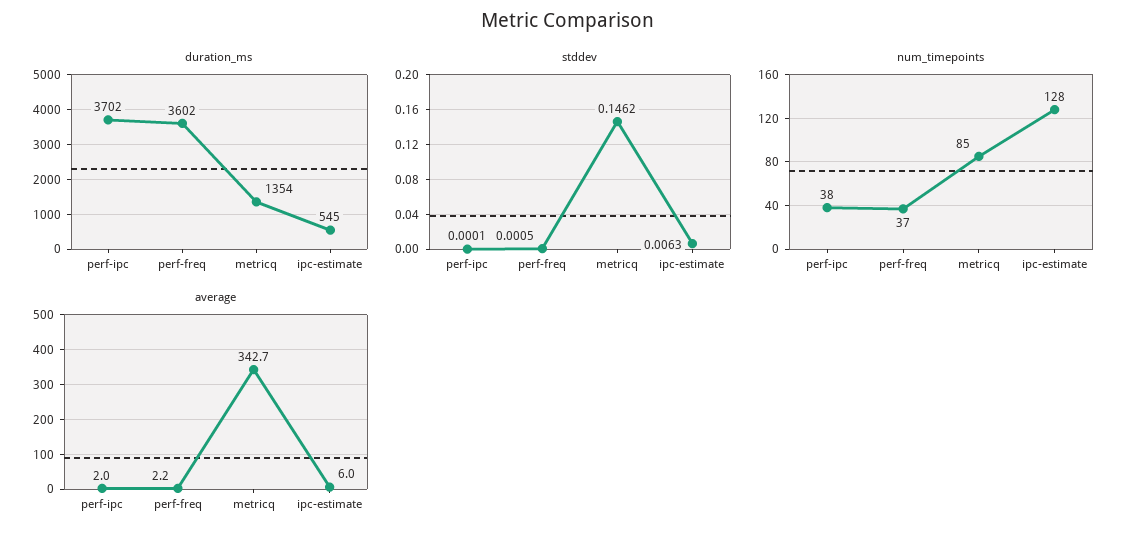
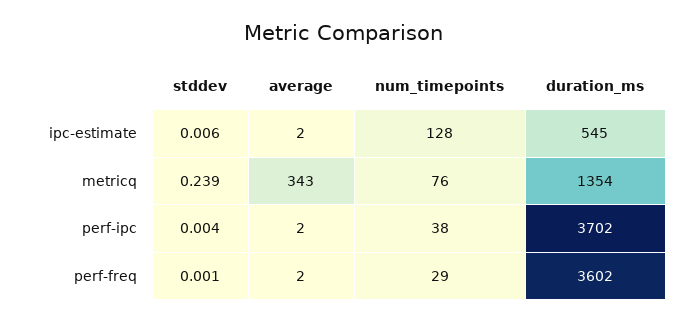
  {
    "duration_ms": {
      "perf-ipc": 3702,
      "perf-freq": 3602,
      "metricq": 1354,
      "ipc-estimate": 545
    },
    "stddev": {
-     "perf-ipc": 0.0001,
+     "perf-ipc": 0.004,
      "perf-freq": 0.0005,
-     "metricq": 0.1462,
+     "metricq": 0.239,
      "ipc-estimate": 0.0063
    },
    "num_timepoints": {
      "perf-ipc": 38,
-     "perf-freq": 37,
+     "perf-freq": 29,
-     "metricq": 85,
+     "metricq": 76,
      "ipc-estimate": 128
    },
    "average": {
      "perf-ipc": 2,
      "perf-freq": 2.2,
      "metricq": 342.7,
-     "ipc-estimate": 6
+     "ipc-estimate": 2
    }
  }

